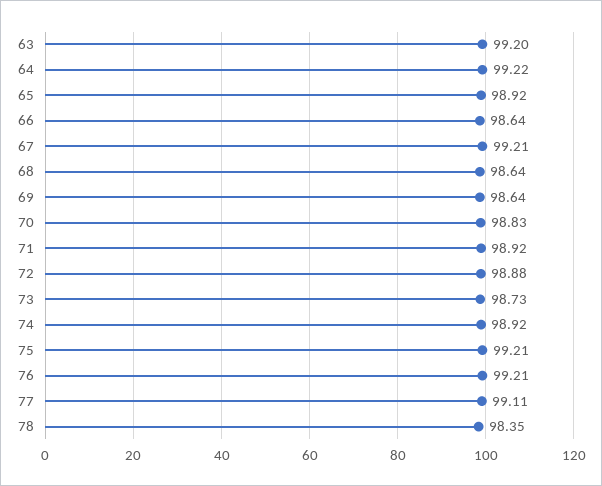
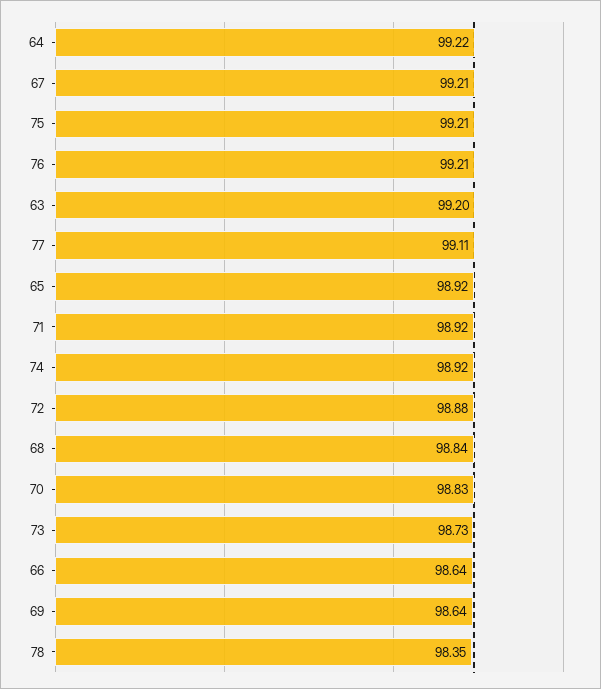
  {
    "63": 99.2,
    "64": 99.22,
    "65": 98.92,
    "66": 98.64,
    "67": 99.21,
-   "68": 98.64,
+   "68": 98.84,
    "69": 98.64,
    "70": 98.83,
    "71": 98.92,
    "72": 98.88,
    "73": 98.73,
    "74": 98.92,
    "75": 99.21,
    "76": 99.21,
    "77": 99.11,
    "78": 98.35
  }

